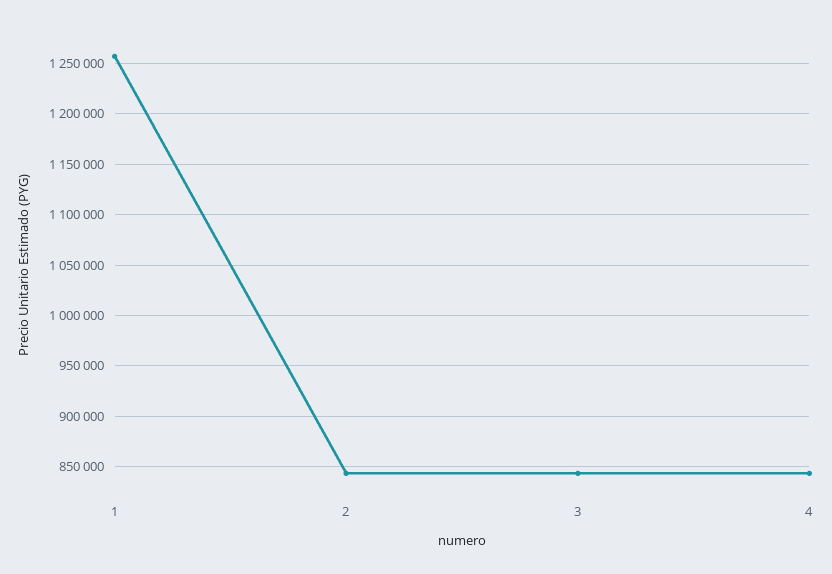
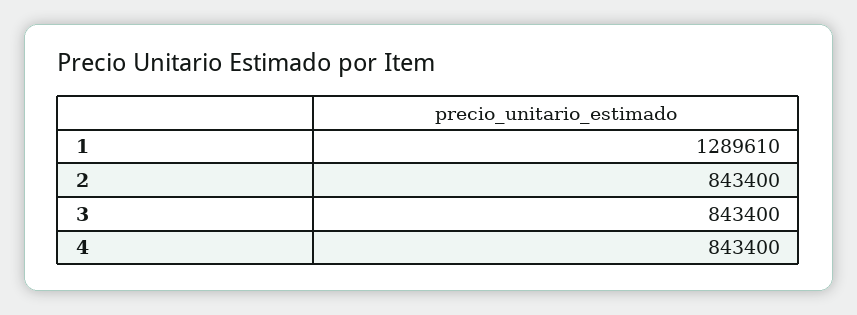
  {
-   "1": 1260000,
+   "1": 1289610,
    "2": 843400,
    "3": 843400,
    "4": 843400
  }

